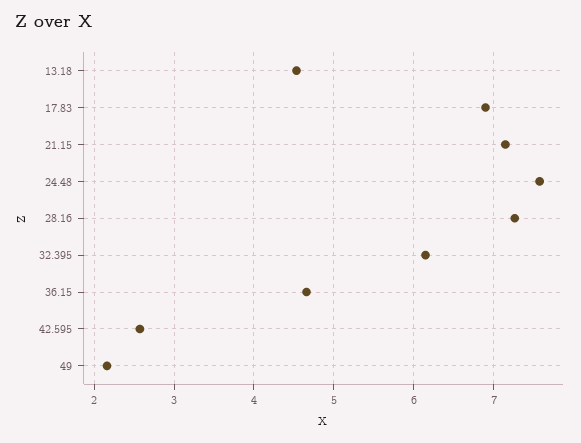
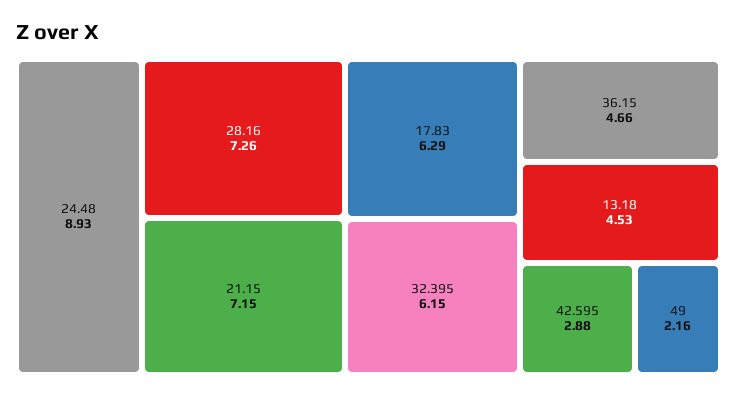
  {
    "13.18": 4.53,
-   "17.83": 6.9,
+   "17.83": 6.29,
    "21.15": 7.15,
-   "24.48": 7.6,
+   "24.48": 8.93,
    "28.16": 7.26,
    "32.395": 6.15,
    "36.15": 4.66,
-   "42.595": 2.6,
+   "42.595": 2.88,
    "49": 2.16
  }

